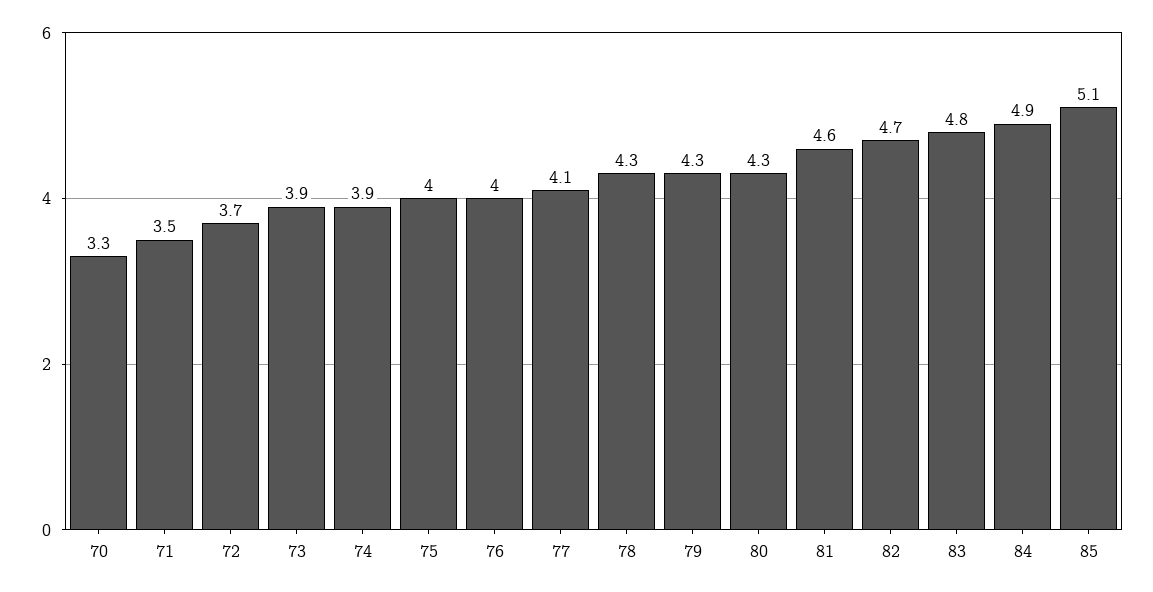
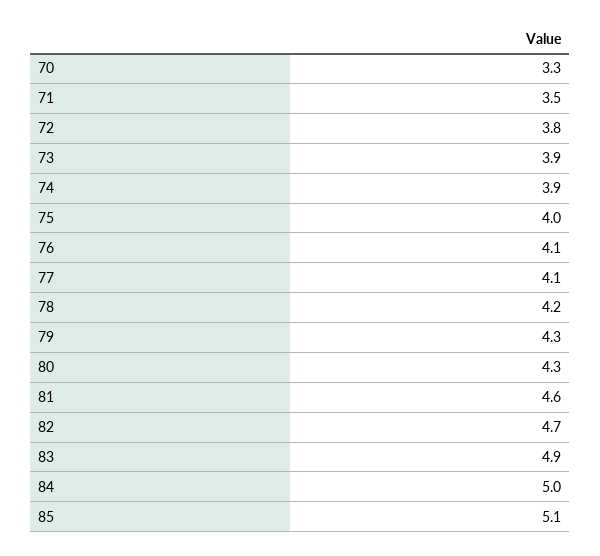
  {
    "70": 3.3,
    "71": 3.5,
-   "72": 3.7,
+   "72": 3.8,
    "73": 3.9,
    "74": 3.9,
    "75": 4,
-   "76": 4,
+   "76": 4.1,
    "77": 4.1,
-   "78": 4.3,
+   "78": 4.2,
    "79": 4.3,
    "80": 4.3,
    "81": 4.6,
    "82": 4.7,
-   "83": 4.8,
+   "83": 4.9,
-   "84": 4.9,
+   "84": 5,
    "85": 5.1
  }

